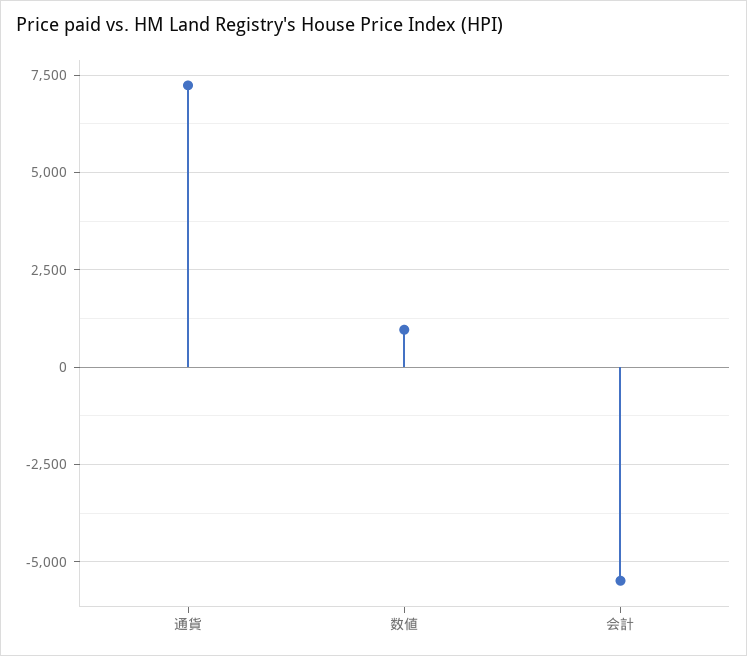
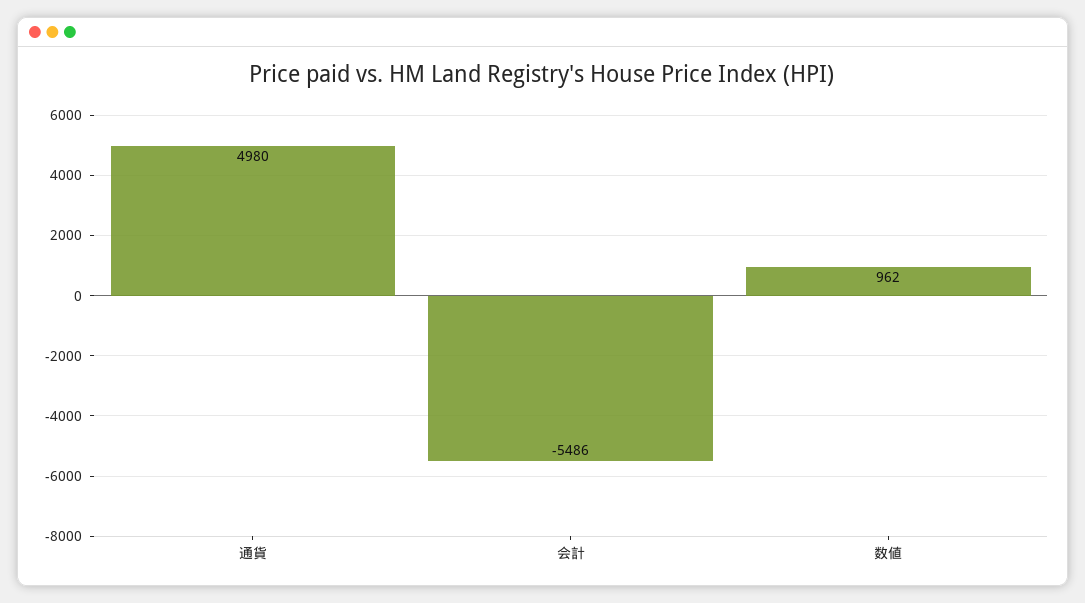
  {
-   "通貨": 7250,
+   "通貨": 4980,
    "数値": 962,
    "会計": -5486
  }

